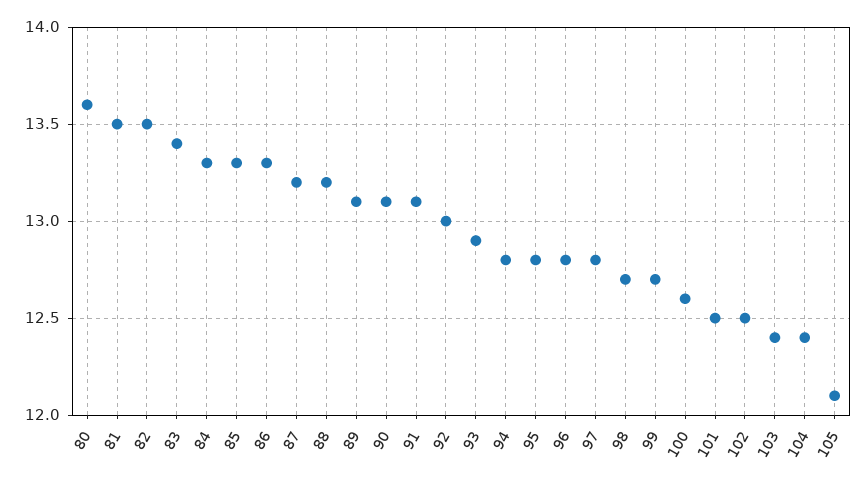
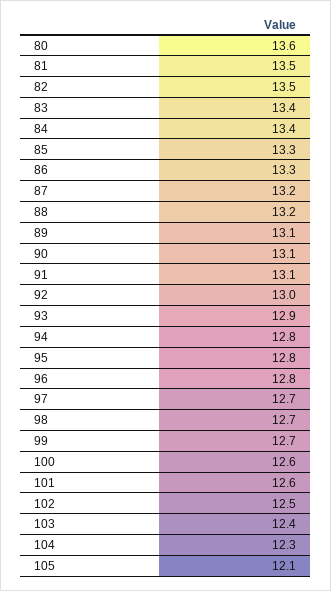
  {
    "80": 13.6,
    "81": 13.5,
    "82": 13.5,
    "83": 13.4,
-   "84": 13.3,
+   "84": 13.4,
    "85": 13.3,
    "86": 13.3,
    "87": 13.2,
    "88": 13.2,
    "89": 13.1,
    "90": 13.1,
    "91": 13.1,
    "92": 13,
    "93": 12.9,
    "94": 12.8,
    "95": 12.8,
    "96": 12.8,
-   "97": 12.8,
+   "97": 12.7,
    "98": 12.7,
    "99": 12.7,
    "100": 12.6,
-   "101": 12.5,
+   "101": 12.6,
    "102": 12.5,
    "103": 12.4,
-   "104": 12.4,
+   "104": 12.3,
    "105": 12.1
  }

